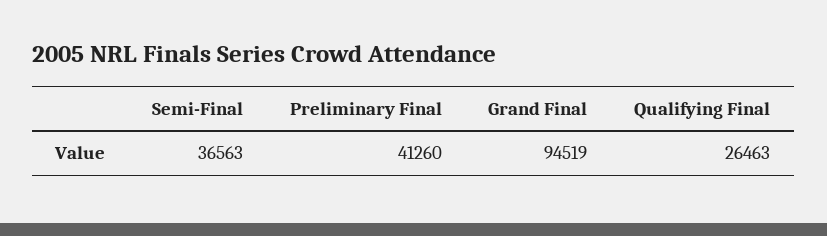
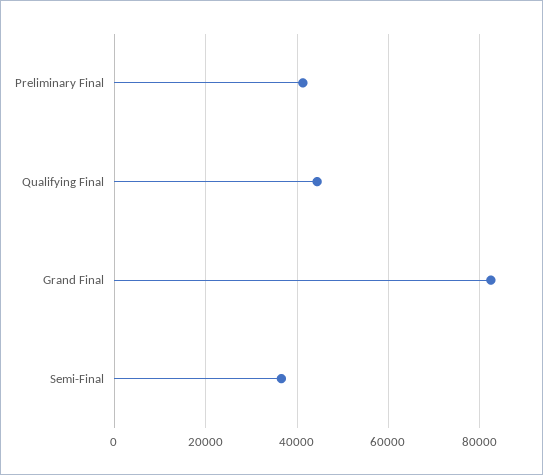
  {
    "Semi-Final": 36563,
    "Preliminary Final": 41260,
-   "Grand Final": 94519,
+   "Grand Final": 82000,
-   "Qualifying Final": 26463
+   "Qualifying Final": 44000
  }

